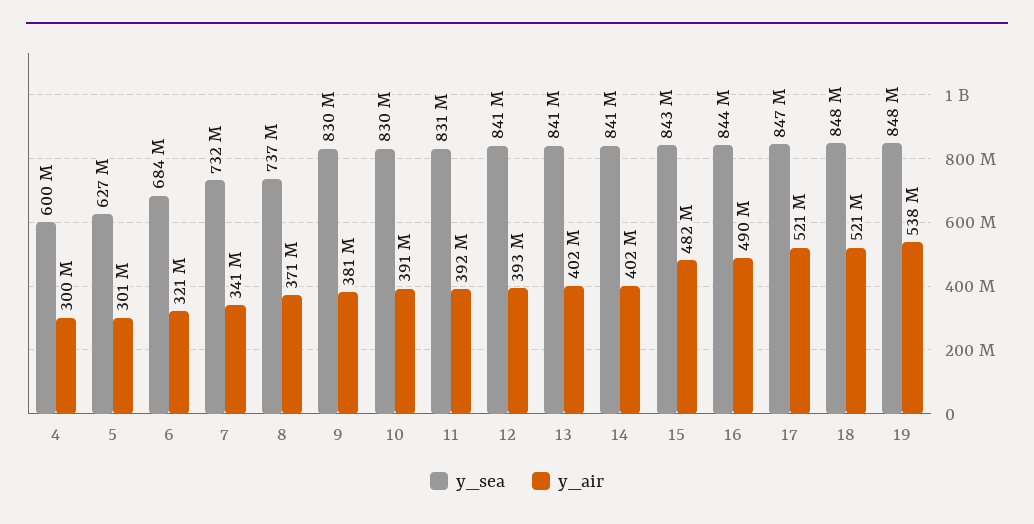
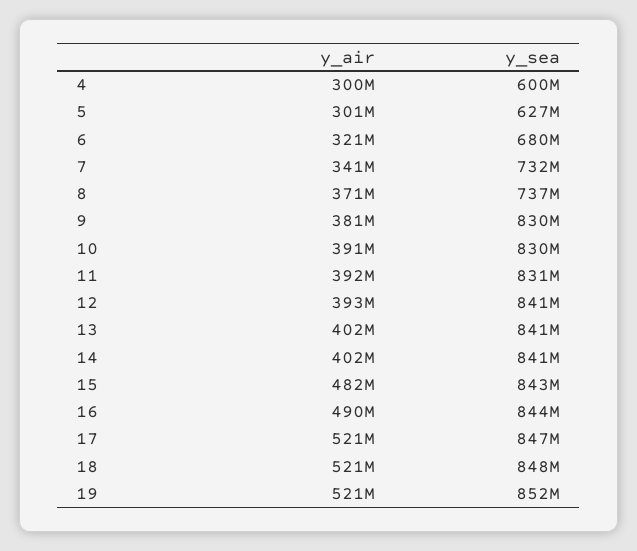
  {
    "y_sea": {
      "4": 600000000,
      "5": 627000000,
-     "6": 684000000,
+     "6": 680000000,
      "7": 732000000,
      "8": 737000000,
      "9": 830000000,
      "10": 830000000,
      "11": 831000000,
      "12": 841000000,
      "13": 841000000,
      "14": 841000000,
      "15": 843000000,
      "16": 844000000,
      "17": 847000000,
      "18": 848000000,
-     "19": 848000000
+     "19": 852000000
    },
    "y_air": {
      "4": 300000000,
      "5": 301000000,
      "6": 321000000,
      "7": 341000000,
      "8": 371000000,
      "9": 381000000,
      "10": 391000000,
      "11": 392000000,
      "12": 393000000,
      "13": 402000000,
      "14": 402000000,
      "15": 482000000,
      "16": 490000000,
      "17": 521000000,
      "18": 521000000,
-     "19": 538000000
+     "19": 521000000
    }
  }

